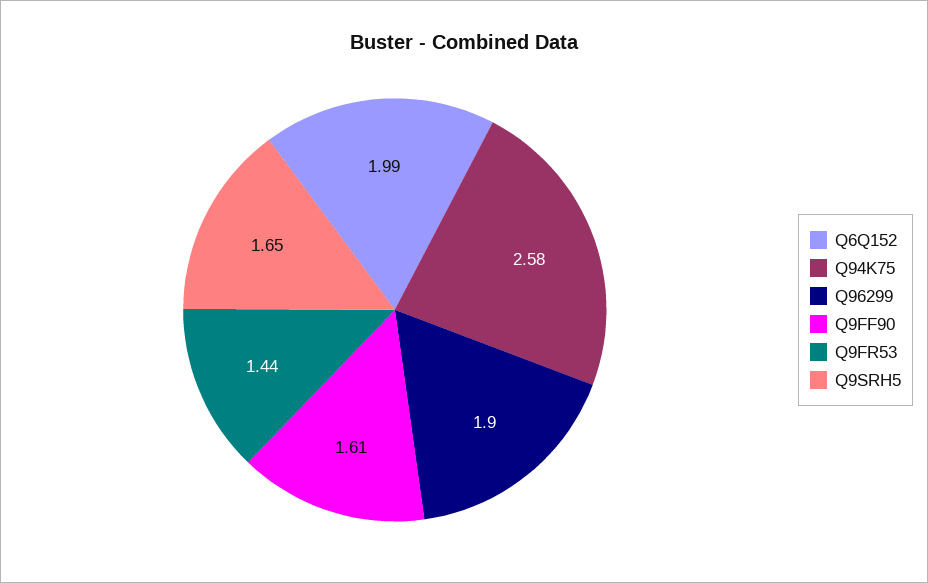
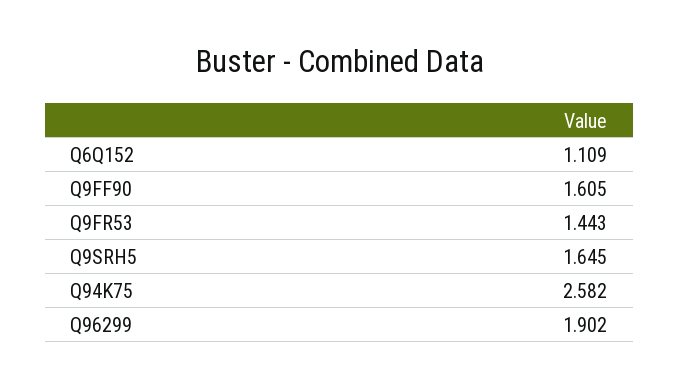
  {
-   "Q6Q152": 1.99,
+   "Q6Q152": 1.109,
    "Q94K75": 2.582,
    "Q96299": 1.902,
    "Q9FF90": 1.605,
    "Q9FR53": 1.443,
    "Q9SRH5": 1.645
  }

